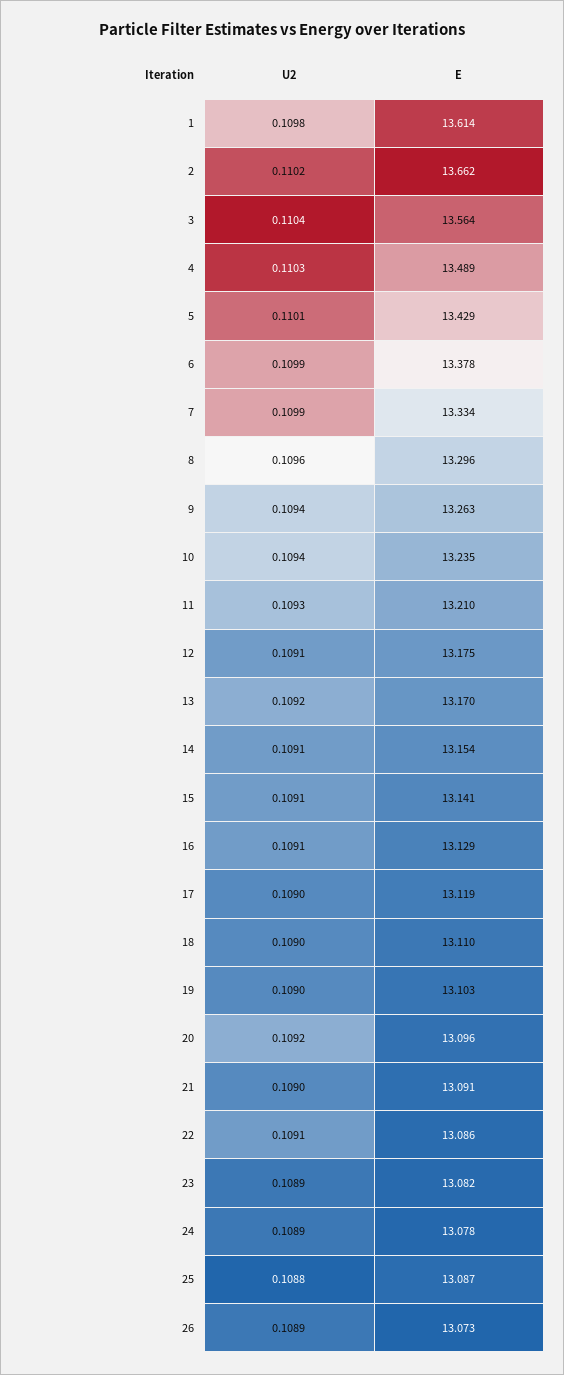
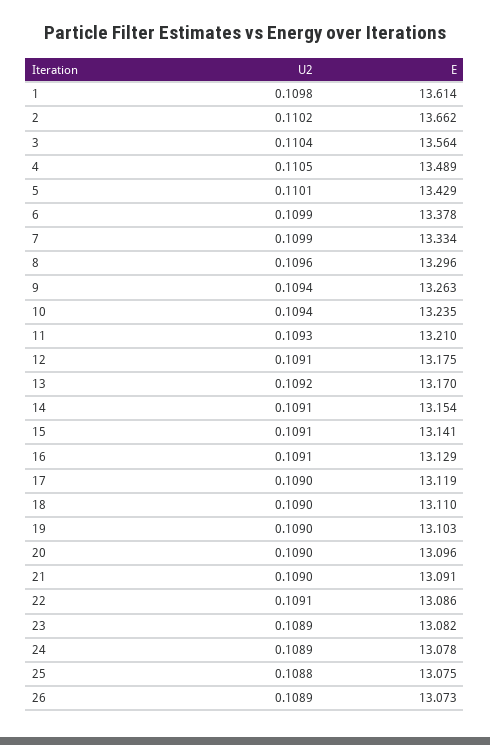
  {
    "U2": {
      "1": 0.1098,
      "2": 0.1102,
      "3": 0.1104,
-     "4": 0.1103,
+     "4": 0.1105,
      "5": 0.1101,
      "6": 0.1099,
      "7": 0.1099,
      "8": 0.1096,
      "9": 0.1094,
      "10": 0.1094,
      "11": 0.1093,
      "12": 0.1091,
      "13": 0.1092,
      "14": 0.1091,
      "15": 0.1091,
      "16": 0.1091,
      "17": 0.109,
      "18": 0.109,
      "19": 0.109,
-     "20": 0.1092,
+     "20": 0.109,
      "21": 0.109,
      "22": 0.1091,
      "23": 0.1089,
      "24": 0.1089,
      "25": 0.1088,
      "26": 0.1089
    },
    "E": {
      "1": 13.614,
      "2": 13.662,
      "3": 13.564,
      "4": 13.489,
      "5": 13.429,
      "6": 13.378,
      "7": 13.334,
      "8": 13.296,
      "9": 13.263,
      "10": 13.235,
      "11": 13.21,
      "12": 13.175,
      "13": 13.17,
      "14": 13.154,
      "15": 13.141,
      "16": 13.129,
      "17": 13.119,
      "18": 13.11,
      "19": 13.103,
      "20": 13.096,
      "21": 13.091,
      "22": 13.086,
      "23": 13.082,
      "24": 13.078,
-     "25": 13.087,
+     "25": 13.075,
      "26": 13.073
    }
  }

